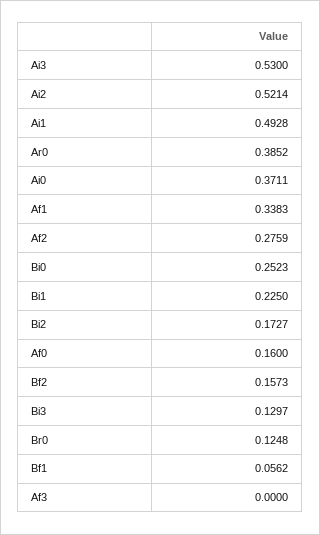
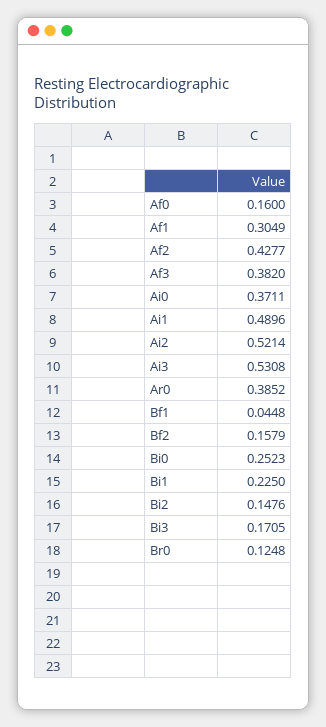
  {
-   "Ai3": 0.53,
+   "Ai3": 0.5308,
    "Ai2": 0.5214,
-   "Ai1": 0.4928,
+   "Ai1": 0.4896,
    "Ar0": 0.3852,
    "Ai0": 0.3711,
-   "Af1": 0.3383,
+   "Af1": 0.3049,
-   "Af2": 0.2759,
+   "Af2": 0.4277,
    "Bi0": 0.2523,
    "Bi1": 0.225,
-   "Bi2": 0.1727,
+   "Bi2": 0.1476,
    "Af0": 0.16,
-   "Bf2": 0.1573,
+   "Bf2": 0.1579,
-   "Bi3": 0.1297,
+   "Bi3": 0.1705,
    "Br0": 0.1248,
-   "Bf1": 0.0562,
+   "Bf1": 0.0448,
-   "Af3": 0
+   "Af3": 0.382
  }

